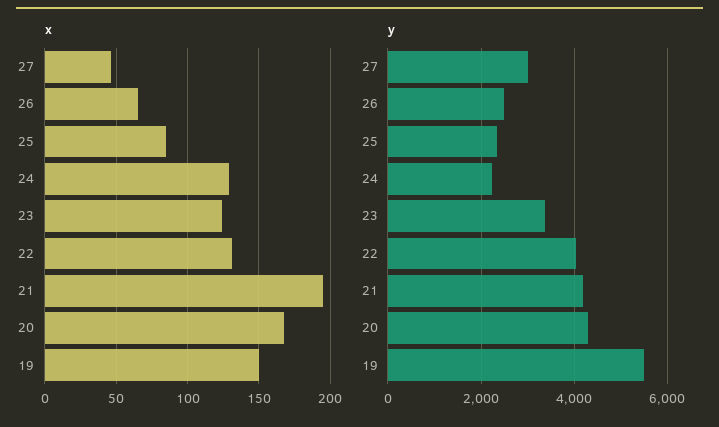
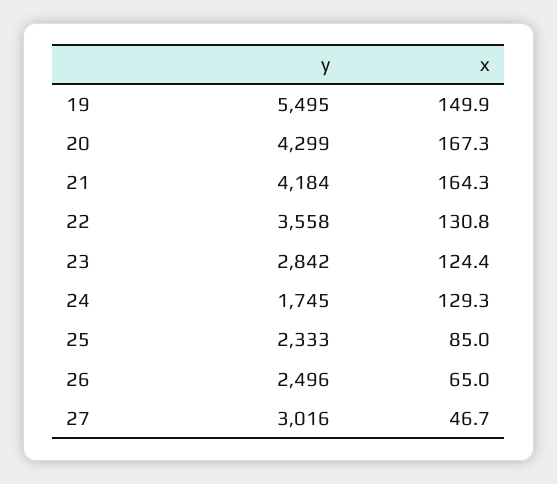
  {
    "x": {
      "27": 46.7,
      "26": 65,
      "25": 85,
      "24": 129.3,
      "23": 124.4,
      "22": 130.8,
-     "21": 195,
+     "21": 164.3,
      "20": 167.3,
      "19": 149.9
    },
    "y": {
      "27": 3016,
      "26": 2496,
      "25": 2333,
-     "24": 2200,
+     "24": 1745,
-     "23": 3400,
+     "23": 2842,
-     "22": 4000,
+     "22": 3558,
      "21": 4184,
      "20": 4299,
      "19": 5495
    }
  }

